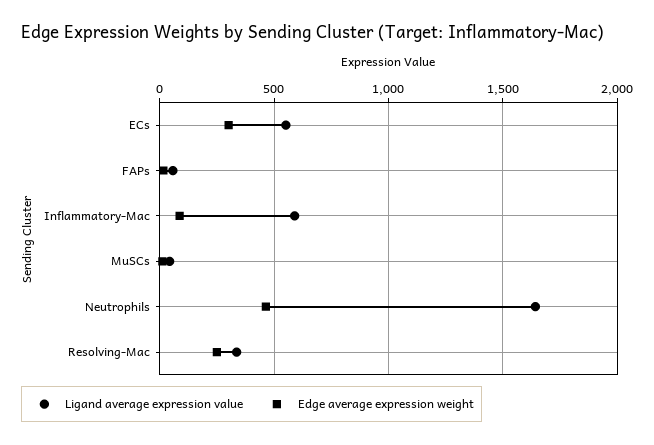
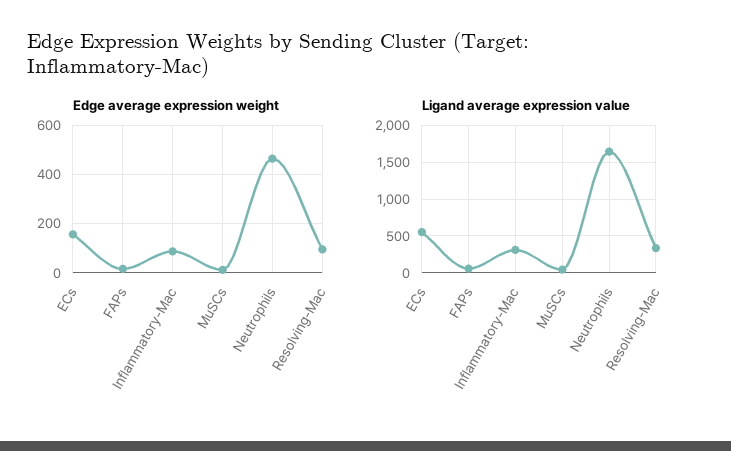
  {
    "Ligand average expression value": {
      "ECs": 550,
      "FAPs": 50,
-     "Inflammatory-Mac": 600,
+     "Inflammatory-Mac": 300,
      "MuSCs": 50,
      "Neutrophils": 1650,
      "Resolving-Mac": 350
    },
    "Edge average expression weight": {
-     "ECs": 300,
+     "ECs": 150,
      "FAPs": 25,
      "Inflammatory-Mac": 100,
      "MuSCs": 0,
      "Neutrophils": 475,
-     "Resolving-Mac": 250
+     "Resolving-Mac": 100
    }
  }

